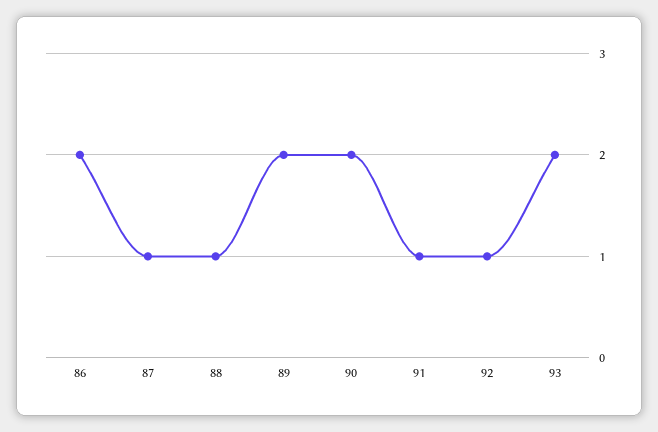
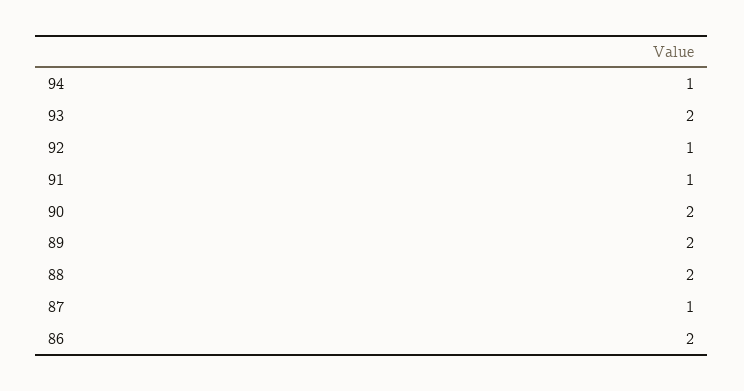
  {
    "86": 2,
    "87": 1,
-   "88": 1,
+   "88": 2,
    "89": 2,
    "90": 2,
    "91": 1,
    "92": 1,
-   "93": 2
+   "93": 2,
+   "94": 1
  }

